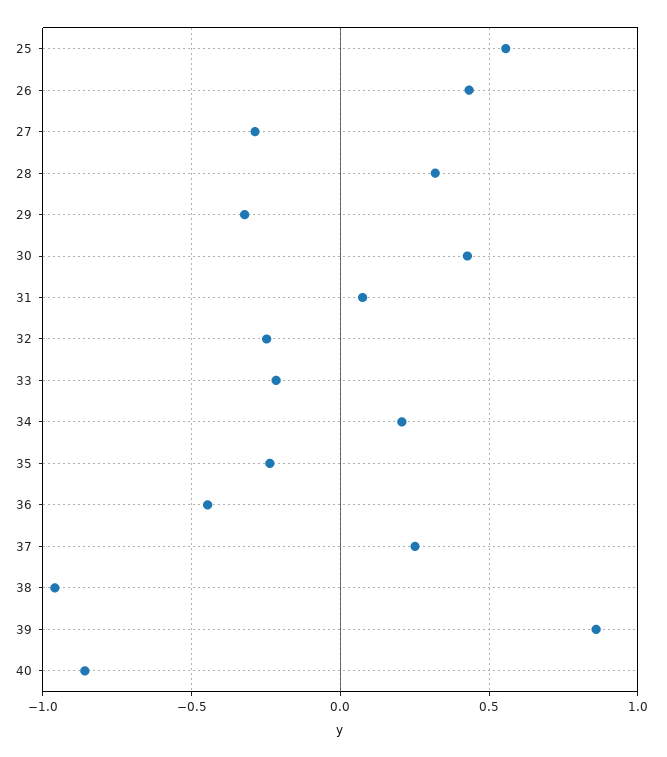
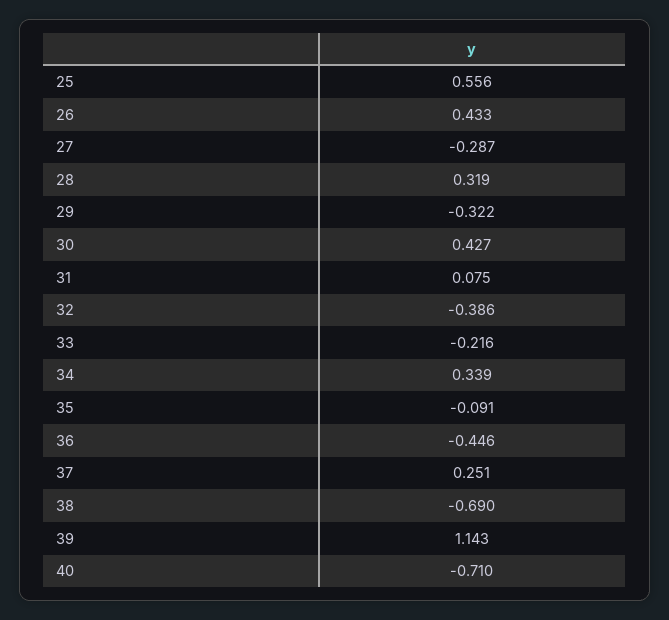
  {
    "25": 0.556,
    "26": 0.433,
    "27": -0.287,
    "28": 0.319,
    "29": -0.322,
    "30": 0.427,
    "31": 0.075,
-   "32": -0.25,
+   "32": -0.386,
    "33": -0.216,
-   "34": 0.2,
+   "34": 0.339,
-   "35": -0.25,
+   "35": -0.091,
    "36": -0.446,
    "37": 0.251,
-   "38": -0.95,
+   "38": -0.69,
-   "39": 0.85,
+   "39": 1.143,
-   "40": -0.85
+   "40": -0.71
  }

